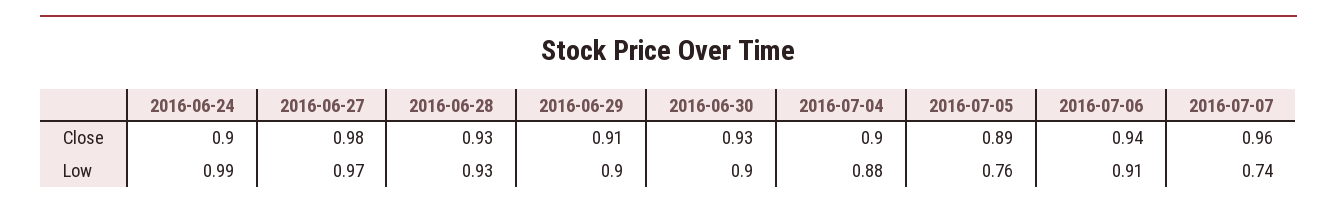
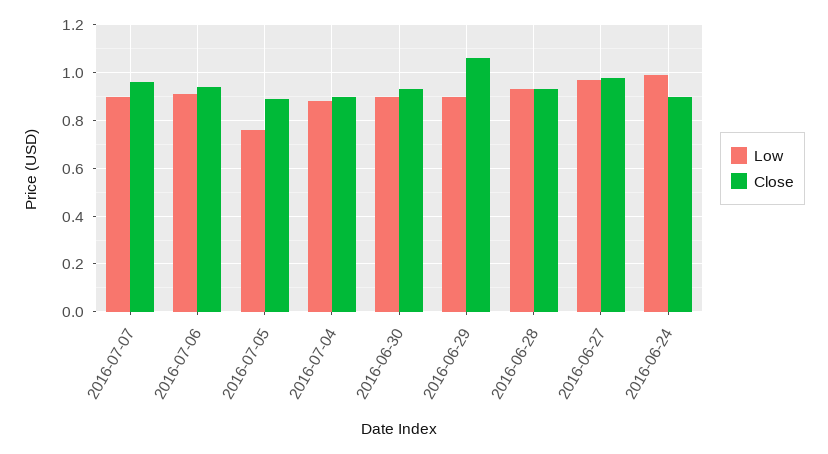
  {
    "Close": {
      "2016-06-24": 0.9,
      "2016-06-27": 0.98,
      "2016-06-28": 0.93,
-     "2016-06-29": 0.91,
+     "2016-06-29": 1.05,
      "2016-06-30": 0.93,
      "2016-07-04": 0.9,
      "2016-07-05": 0.89,
      "2016-07-06": 0.94,
      "2016-07-07": 0.96
    },
    "Low": {
      "2016-06-24": 0.99,
      "2016-06-27": 0.97,
      "2016-06-28": 0.93,
      "2016-06-29": 0.9,
      "2016-06-30": 0.9,
      "2016-07-04": 0.88,
      "2016-07-05": 0.76,
      "2016-07-06": 0.91,
-     "2016-07-07": 0.74
+     "2016-07-07": 0.9
    }
  }

